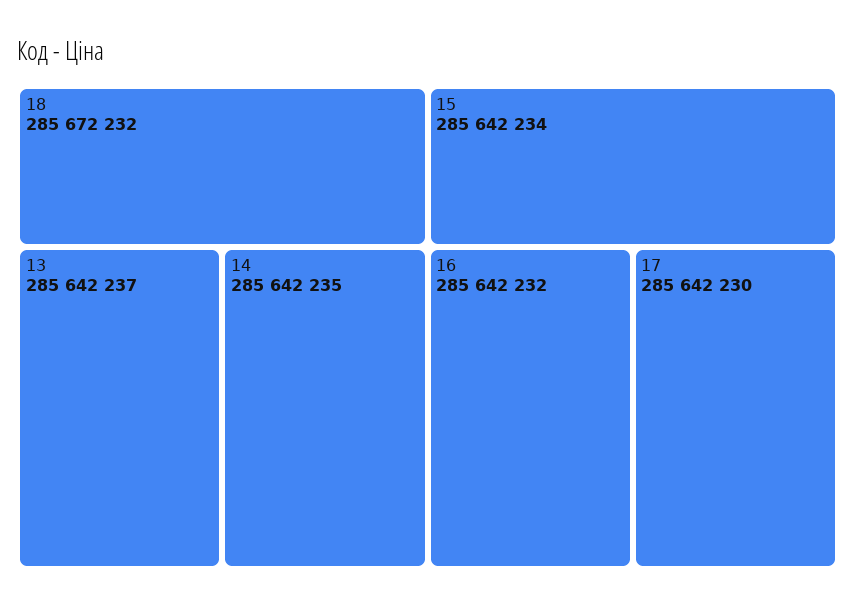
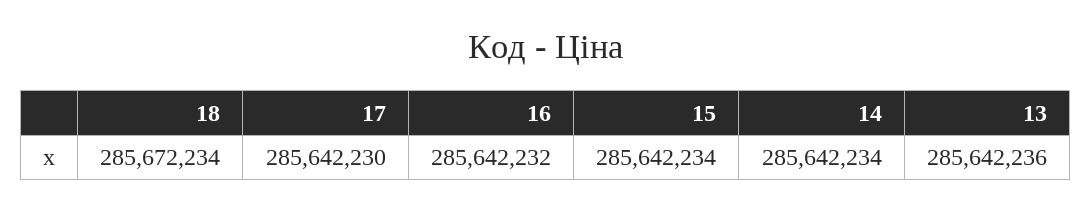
  {
-   "18": 285672232,
+   "18": 285672234,
-   "13": 285642237,
+   "13": 285642236,
-   "14": 285642235,
+   "14": 285642234,
    "15": 285642234,
    "16": 285642232,
    "17": 285642230
  }

